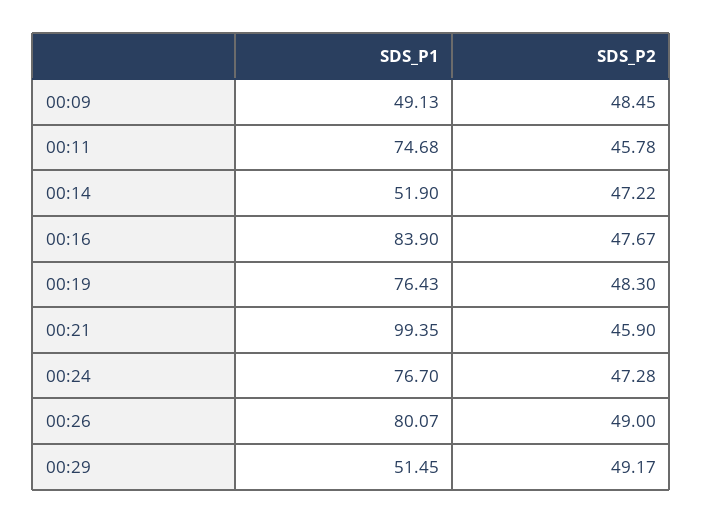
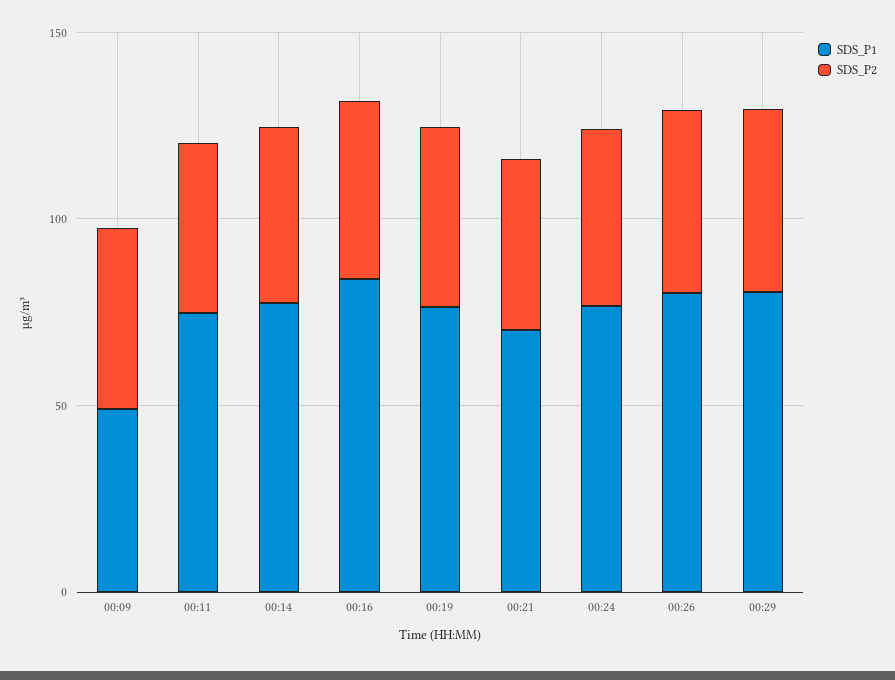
  {
    "SDS_P1": {
      "00:09": 49.13,
      "00:11": 74.68,
-     "00:14": 51.9,
+     "00:14": 80,
      "00:16": 83.9,
      "00:19": 76.43,
-     "00:21": 99.35,
+     "00:21": 70,
      "00:24": 76.7,
      "00:26": 80.07,
-     "00:29": 51.45
+     "00:29": 80
    },
    "SDS_P2": {
      "00:09": 48.45,
      "00:11": 45.78,
      "00:14": 47.22,
      "00:16": 47.67,
      "00:19": 48.3,
      "00:21": 45.9,
      "00:24": 47.28,
      "00:26": 49,
      "00:29": 49.17
    }
  }

